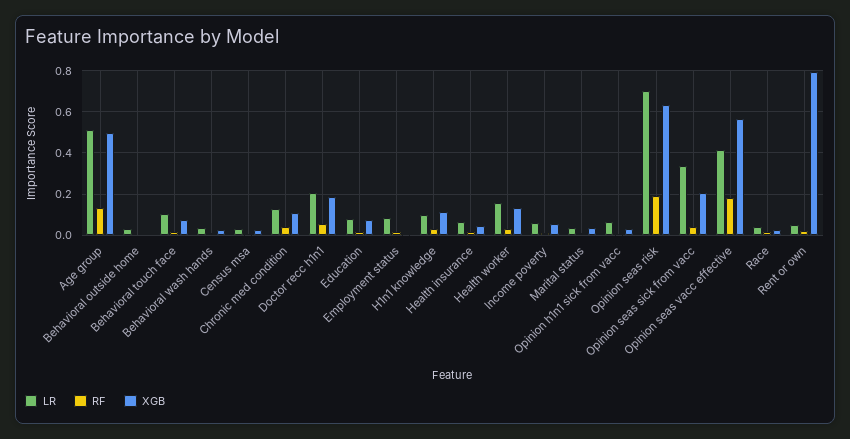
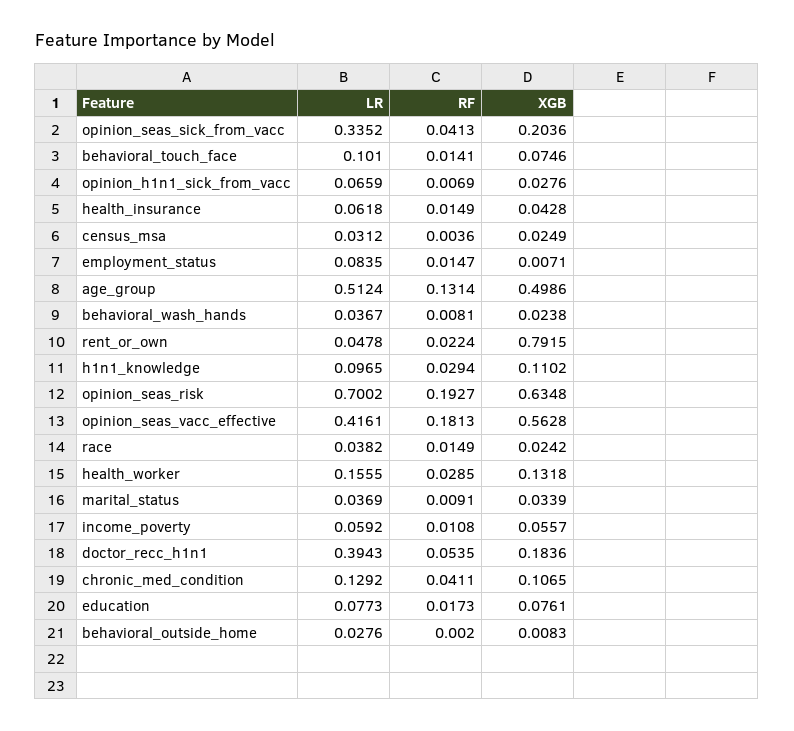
  {
    "LR": {
      "Age group": 0.5124,
      "Behavioral outside home": 0.0276,
      "Behavioral touch face": 0.101,
      "Behavioral wash hands": 0.0367,
      "Census msa": 0.0312,
      "Chronic med condition": 0.1292,
-     "Doctor recc h1n1": 0.2,
+     "Doctor recc h1n1": 0.3943,
      "Education": 0.0773,
      "Employment status": 0.0835,
      "H1n1 knowledge": 0.0965,
      "Health insurance": 0.0618,
      "Health worker": 0.1555,
      "Income poverty": 0.0592,
      "Marital status": 0.0369,
      "Opinion h1n1 sick from vacc": 0.0659,
      "Opinion seas risk": 0.7002,
      "Opinion seas sick from vacc": 0.3352,
      "Opinion seas vacc effective": 0.4161,
      "Race": 0.0382,
      "Rent or own": 0.0478
    },
    "RF": {
      "Age group": 0.1314,
      "Behavioral outside home": 0.002,
      "Behavioral touch face": 0.0141,
      "Behavioral wash hands": 0.0081,
      "Census msa": 0.0036,
      "Chronic med condition": 0.0411,
      "Doctor recc h1n1": 0.0535,
      "Education": 0.0173,
      "Employment status": 0.0147,
      "H1n1 knowledge": 0.0294,
      "Health insurance": 0.0149,
      "Health worker": 0.0285,
      "Income poverty": 0.0108,
      "Marital status": 0.0091,
      "Opinion h1n1 sick from vacc": 0.0069,
      "Opinion seas risk": 0.1927,
      "Opinion seas sick from vacc": 0.0413,
      "Opinion seas vacc effective": 0.1813,
      "Race": 0.0149,
      "Rent or own": 0.0224
    },
    "XGB": {
      "Age group": 0.4986,
      "Behavioral outside home": 0.0083,
      "Behavioral touch face": 0.0746,
      "Behavioral wash hands": 0.0238,
      "Census msa": 0.0249,
      "Chronic med condition": 0.1065,
      "Doctor recc h1n1": 0.1836,
      "Education": 0.0761,
      "Employment status": 0.0071,
      "H1n1 knowledge": 0.1102,
      "Health insurance": 0.0428,
      "Health worker": 0.1318,
      "Income poverty": 0.0557,
      "Marital status": 0.0339,
      "Opinion h1n1 sick from vacc": 0.0276,
      "Opinion seas risk": 0.6348,
      "Opinion seas sick from vacc": 0.2036,
      "Opinion seas vacc effective": 0.5628,
      "Race": 0.0242,
      "Rent or own": 0.7915
    }
  }

